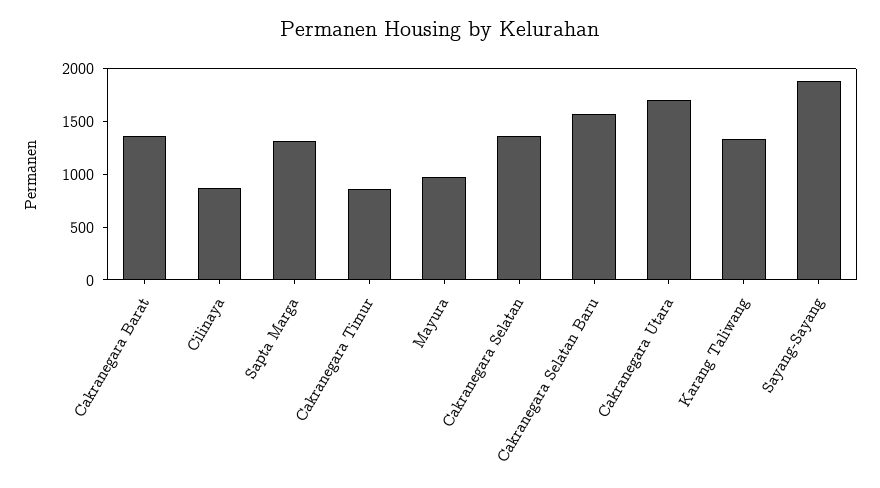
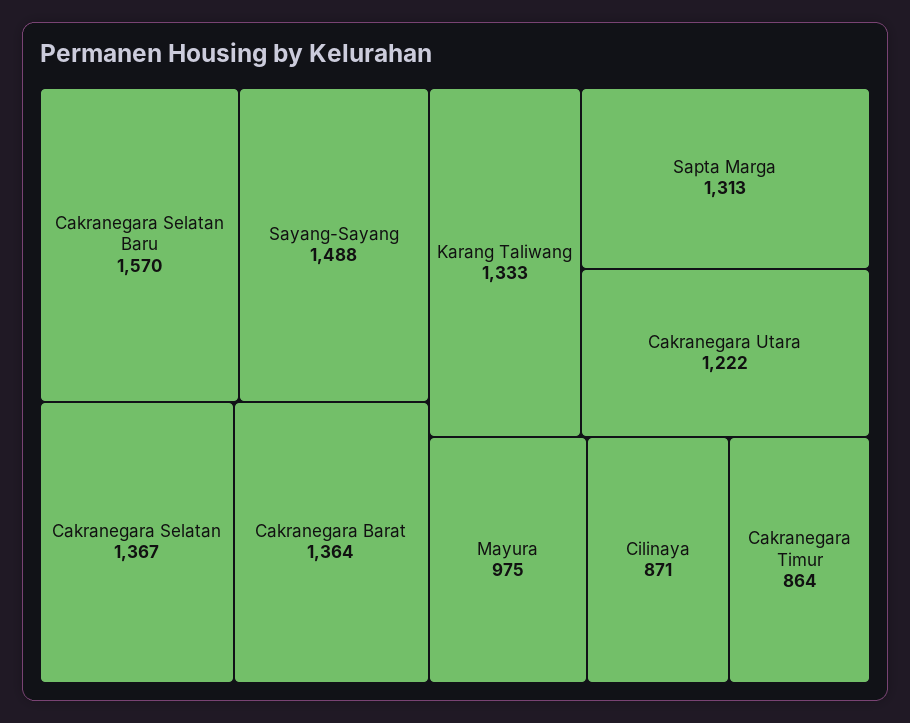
  {
    "Cakranegara Barat": 1364,
    "Cilinaya": 871,
    "Sapta Marga": 1313,
    "Cakranegara Timur": 864,
    "Mayura": 975,
    "Cakranegara Selatan": 1367,
    "Cakranegara Selatan Baru": 1570,
-   "Cakranegara Utara": 1700,
+   "Cakranegara Utara": 1222,
    "Karang Taliwang": 1333,
-   "Sayang-Sayang": 1900
+   "Sayang-Sayang": 1488
  }

